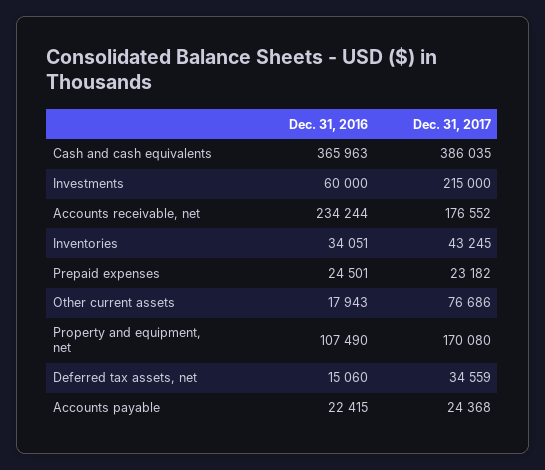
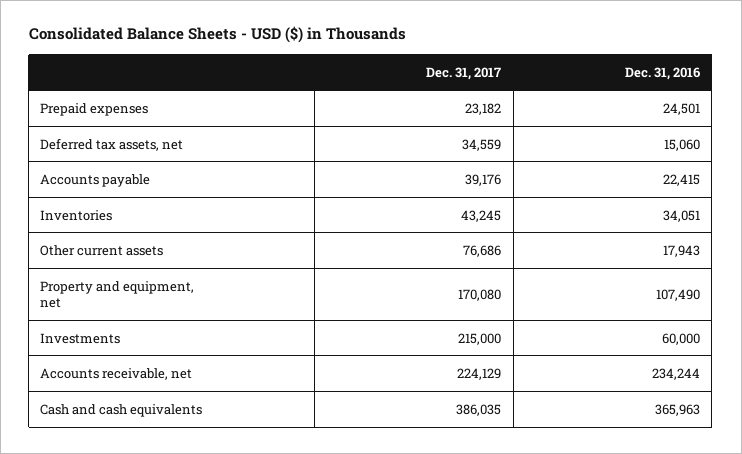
  {
    "Dec. 31, 2016": {
      "Cash and cash equivalents": 365963,
      "Investments": 60000,
      "Accounts receivable, net": 234244,
      "Inventories": 34051,
      "Prepaid expenses": 24501,
      "Other current assets": 17943,
      "Property and equipment, net": 107490,
      "Deferred tax assets, net": 15060,
      "Accounts payable": 22415
    },
    "Dec. 31, 2017": {
      "Cash and cash equivalents": 386035,
      "Investments": 215000,
-     "Accounts receivable, net": 176552,
+     "Accounts receivable, net": 224129,
      "Inventories": 43245,
      "Prepaid expenses": 23182,
      "Other current assets": 76686,
      "Property and equipment, net": 170080,
      "Deferred tax assets, net": 34559,
-     "Accounts payable": 24368
+     "Accounts payable": 39176
    }
  }

